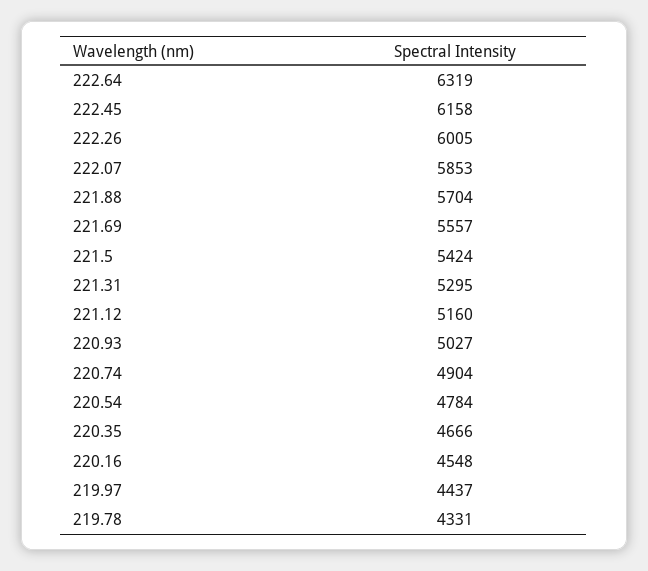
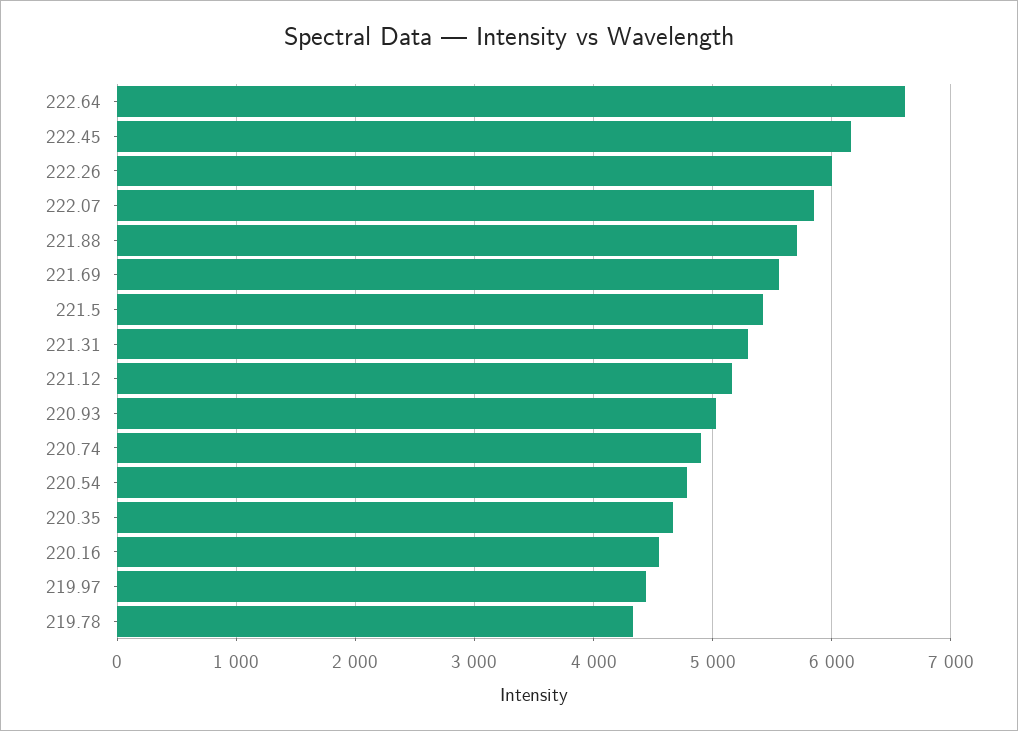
  {
-   "222.64": 6319,
+   "222.64": 6600,
    "222.45": 6158,
    "222.26": 6005,
    "222.07": 5853,
    "221.88": 5704,
    "221.69": 5557,
    "221.5": 5424,
    "221.31": 5295,
    "221.12": 5160,
    "220.93": 5027,
    "220.74": 4904,
    "220.54": 4784,
    "220.35": 4666,
    "220.16": 4548,
    "219.97": 4437,
    "219.78": 4331
  }

